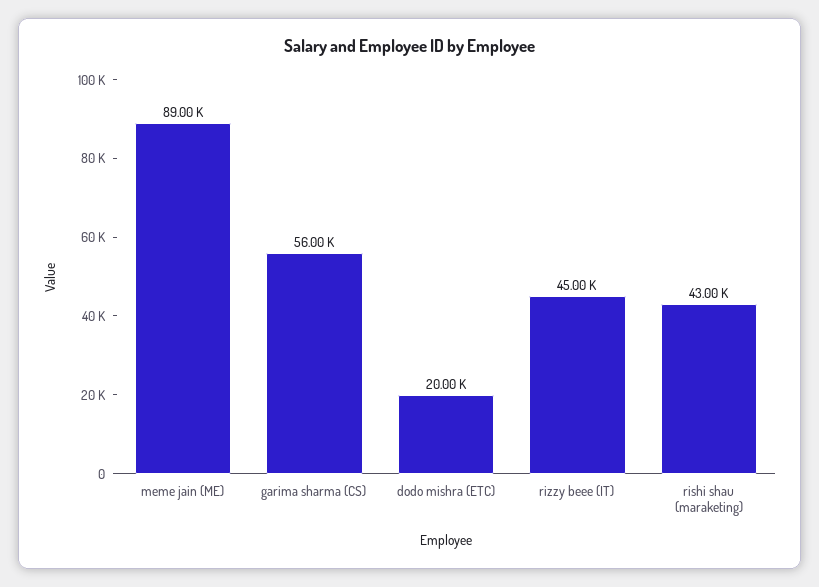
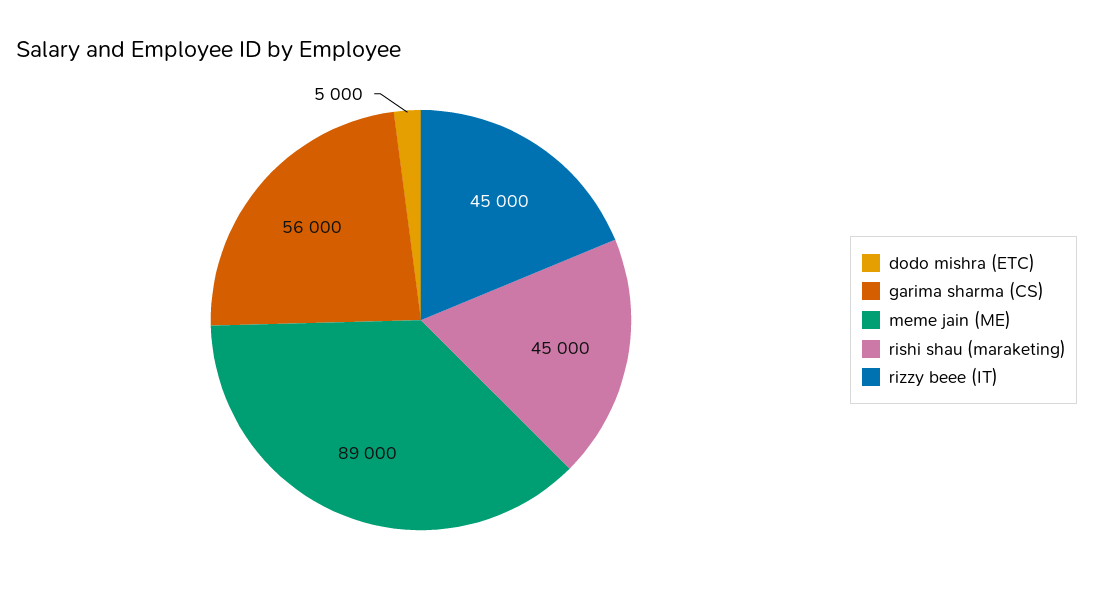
  {
    "meme jain (ME)": 89000,
    "garima sharma (CS)": 56000,
-   "dodo mishra (ETC)": 20000,
+   "dodo mishra (ETC)": 5000,
    "rizzy beee (IT)": 45000,
-   "rishi shau (maraketing)": 43000
+   "rishi shau (maraketing)": 45000
  }

